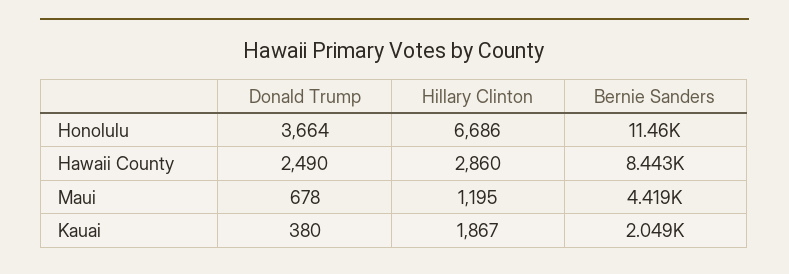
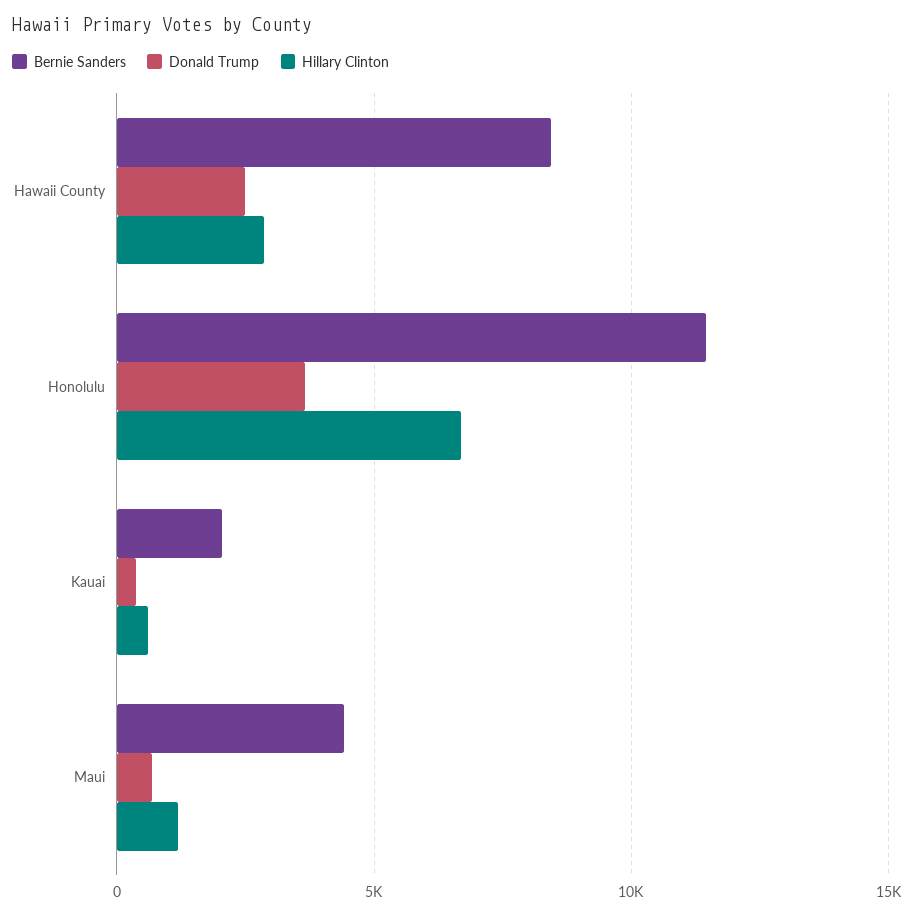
  {
    "Donald Trump": {
      "Honolulu": 3664,
      "Hawaii County": 2490,
      "Maui": 678,
      "Kauai": 380
    },
    "Hillary Clinton": {
      "Honolulu": 6686,
      "Hawaii County": 2860,
      "Maui": 1195,
-     "Kauai": 1867
+     "Kauai": 500
    },
    "Bernie Sanders": {
      "Honolulu": 11460,
      "Hawaii County": 8443,
      "Maui": 4419,
      "Kauai": 2049
    }
  }

